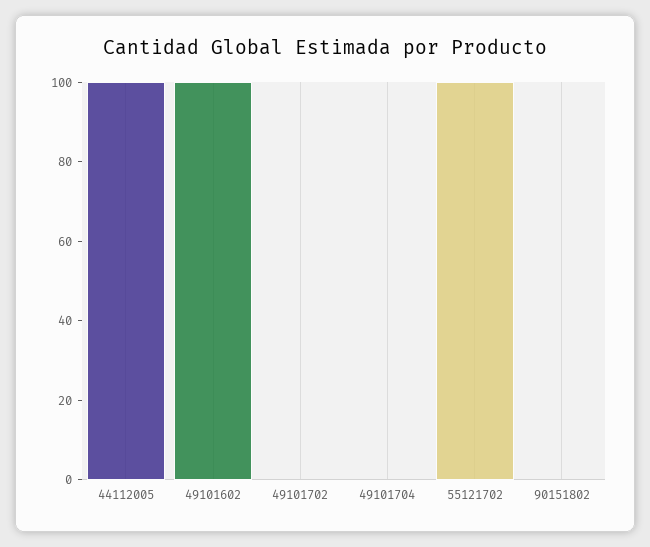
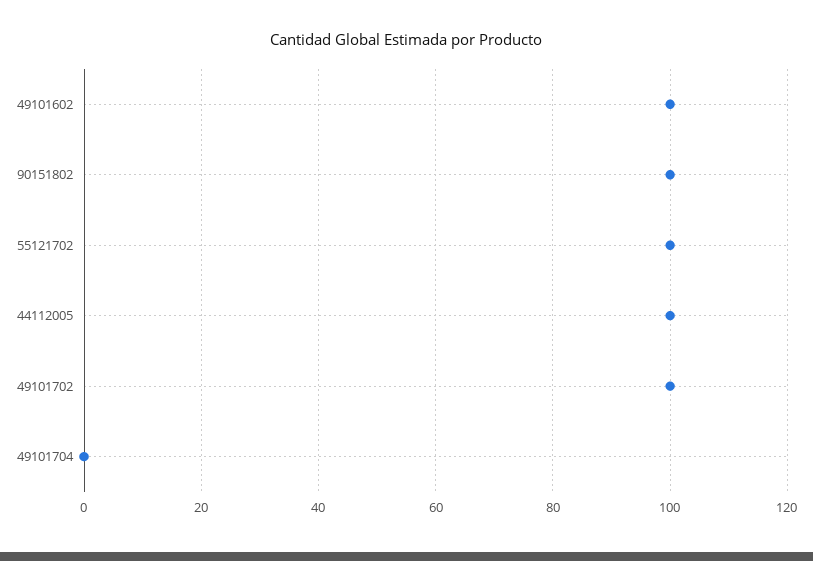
  {
    "44112005": 100,
    "49101602": 100,
-   "49101702": 0,
+   "49101702": 100,
    "49101704": 0,
    "55121702": 100,
-   "90151802": 0
+   "90151802": 100
  }

